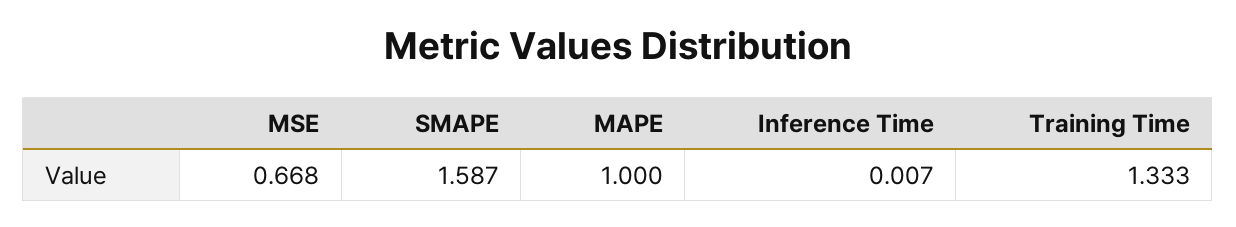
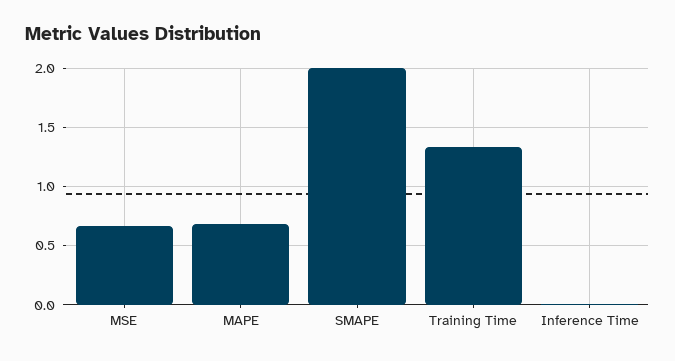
  {
    "MSE": 0.668,
-   "SMAPE": 1.587,
+   "SMAPE": 2,
-   "MAPE": 1,
+   "MAPE": 0.7,
    "Inference Time": 0.007,
    "Training Time": 1.333
  }

